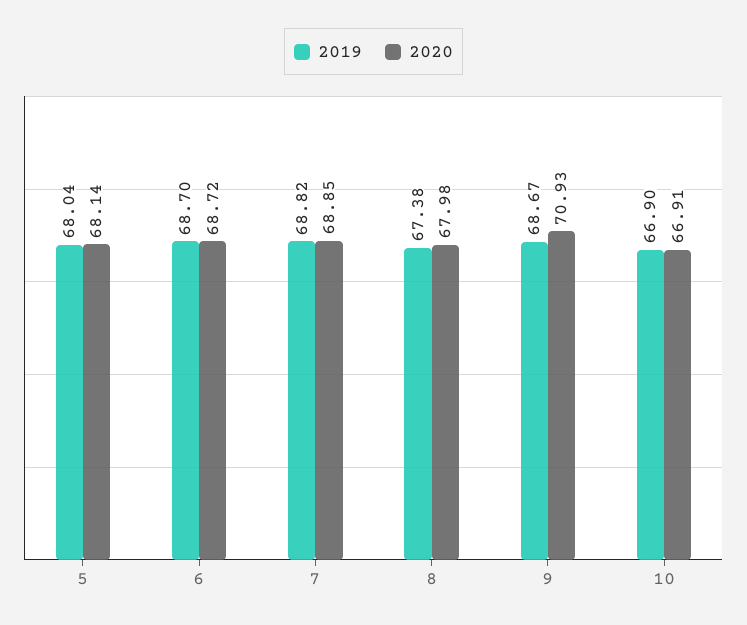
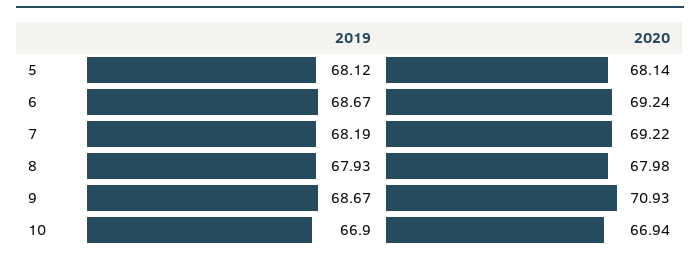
  {
    "2019": {
-     "5": 68.04,
+     "5": 68.12,
-     "6": 68.7,
+     "6": 68.67,
-     "7": 68.82,
+     "7": 68.19,
-     "8": 67.38,
+     "8": 67.93,
      "9": 68.67,
      "10": 66.9
    },
    "2020": {
      "5": 68.14,
-     "6": 68.72,
+     "6": 69.24,
-     "7": 68.85,
+     "7": 69.22,
      "8": 67.98,
      "9": 70.93,
-     "10": 66.91
+     "10": 66.94
    }
  }

